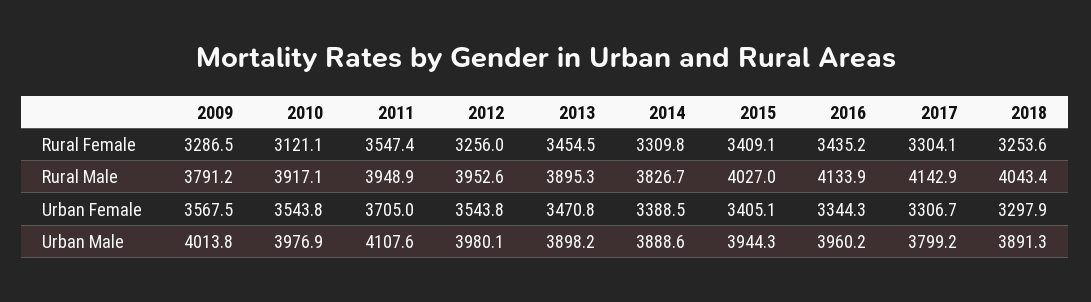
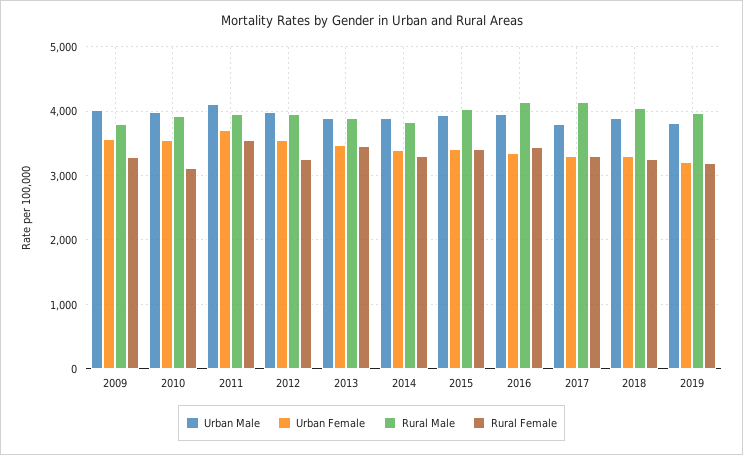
  {
    "Rural Female": {
      "2009": 3286.5,
      "2010": 3121.1,
      "2011": 3547.4,
      "2012": 3256,
      "2013": 3454.5,
      "2014": 3309.8,
      "2015": 3409.1,
      "2016": 3435.2,
      "2017": 3304.1,
-     "2018": 3253.6
+     "2018": 3253.6,
+     "2019": 3200
    },
    "Rural Male": {
      "2009": 3791.2,
      "2010": 3917.1,
      "2011": 3948.9,
      "2012": 3952.6,
      "2013": 3895.3,
      "2014": 3826.7,
      "2015": 4027,
      "2016": 4133.9,
      "2017": 4142.9,
-     "2018": 4043.4
+     "2018": 4043.4,
+     "2019": 4000
    },
    "Urban Female": {
      "2009": 3567.5,
      "2010": 3543.8,
      "2011": 3705,
      "2012": 3543.8,
      "2013": 3470.8,
      "2014": 3388.5,
      "2015": 3405.1,
      "2016": 3344.3,
      "2017": 3306.7,
-     "2018": 3297.9
+     "2018": 3297.9,
+     "2019": 3200
    },
    "Urban Male": {
      "2009": 4013.8,
      "2010": 3976.9,
      "2011": 4107.6,
      "2012": 3980.1,
      "2013": 3898.2,
      "2014": 3888.6,
      "2015": 3944.3,
      "2016": 3960.2,
      "2017": 3799.2,
-     "2018": 3891.3
+     "2018": 3891.3,
+     "2019": 3800
    }
  }

